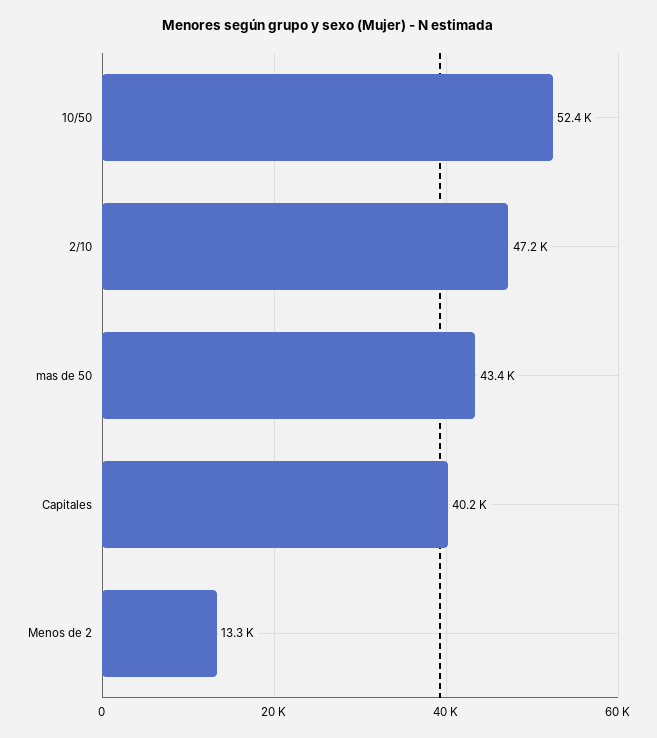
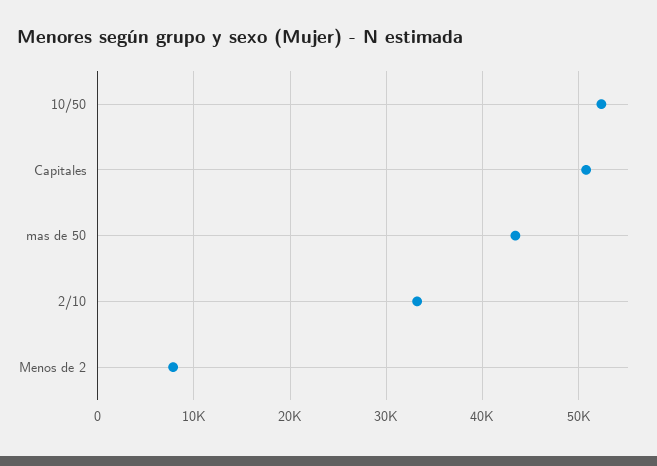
  {
    "10/50": 52400,
-   "2/10": 47200,
+   "2/10": 33000,
    "mas de 50": 43400,
-   "Capitales": 40200,
+   "Capitales": 51000,
-   "Menos de 2": 13300
+   "Menos de 2": 8000
  }

